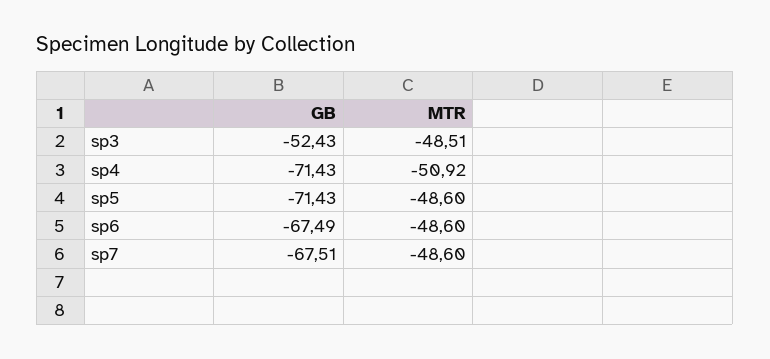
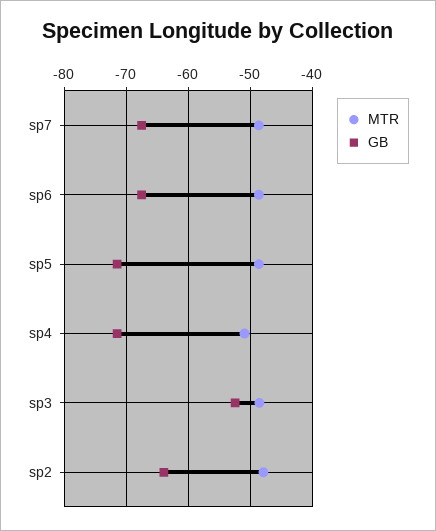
  {
    "GB": {
      "sp3": -52.43,
      "sp4": -71.43,
      "sp5": -71.43,
      "sp6": -67.49,
-     "sp7": -67.51
+     "sp7": -67.51,
+     "sp2": -64
    },
    "MTR": {
      "sp3": -48.51,
      "sp4": -50.92,
      "sp5": -48.6,
      "sp6": -48.6,
-     "sp7": -48.6
+     "sp7": -48.6,
+     "sp2": -48
    }
  }

